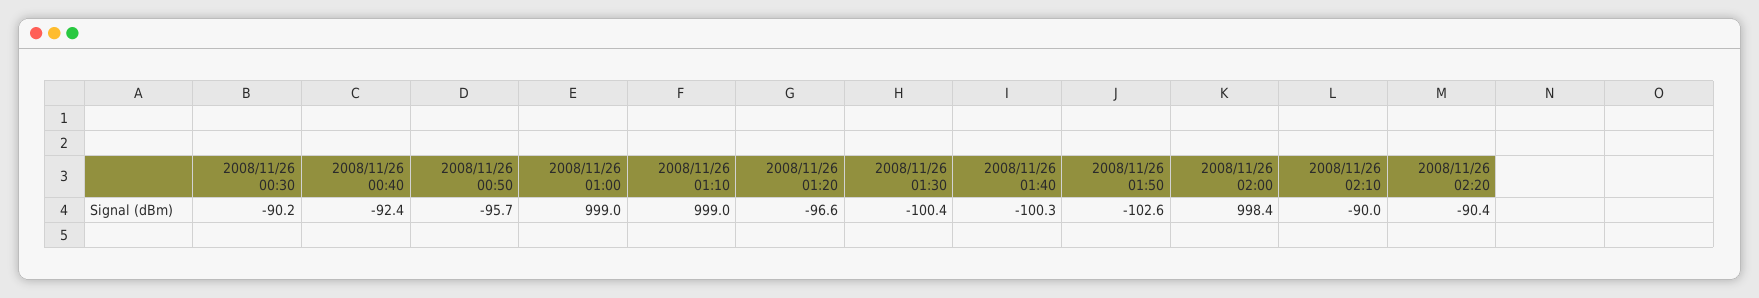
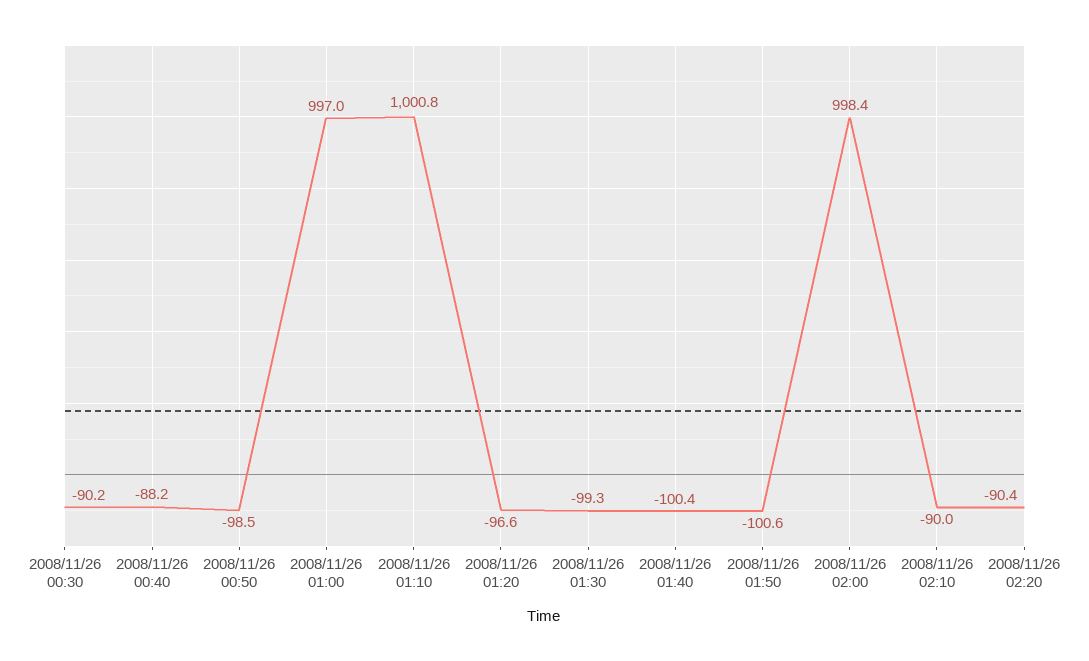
  {
    "2008/11/26 00:30": -90.2,
-   "2008/11/26 00:40": -92.4,
+   "2008/11/26 00:40": -88.2,
-   "2008/11/26 00:50": -95.7,
+   "2008/11/26 00:50": -98.5,
-   "2008/11/26 01:00": 999,
+   "2008/11/26 01:00": 997,
-   "2008/11/26 01:10": 999,
+   "2008/11/26 01:10": 1000.8,
    "2008/11/26 01:20": -96.6,
-   "2008/11/26 01:30": -100.4,
+   "2008/11/26 01:30": -99.3,
-   "2008/11/26 01:40": -100.3,
+   "2008/11/26 01:40": -100.4,
-   "2008/11/26 01:50": -102.6,
+   "2008/11/26 01:50": -100.6,
    "2008/11/26 02:00": 998.4,
    "2008/11/26 02:10": -90,
    "2008/11/26 02:20": -90.4
  }

